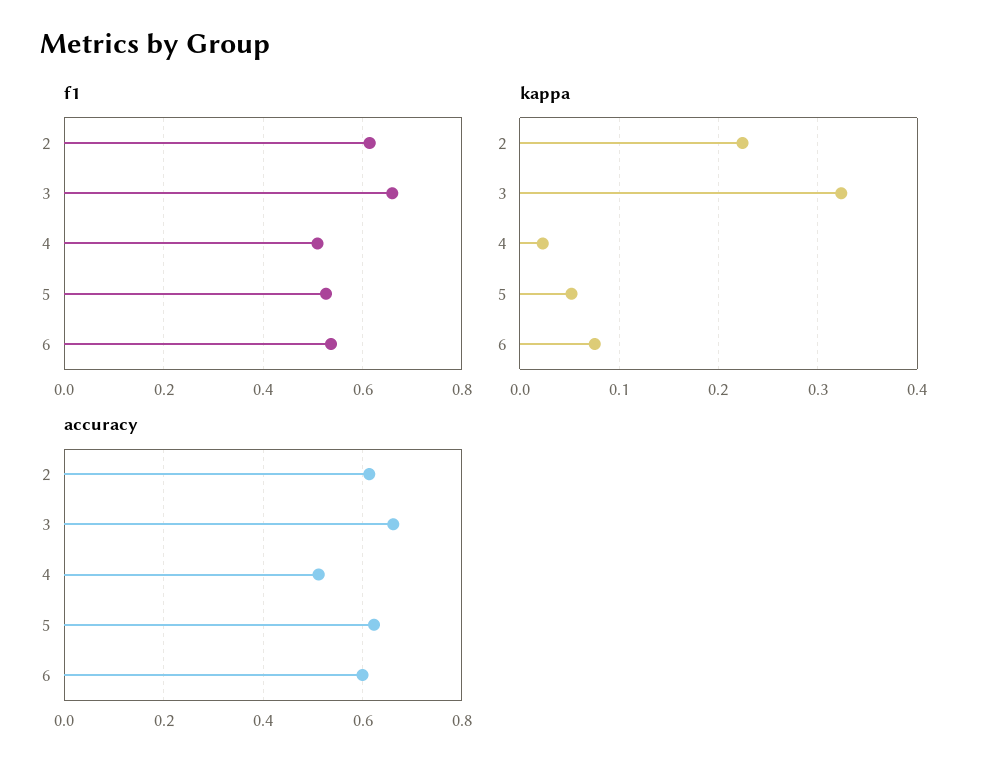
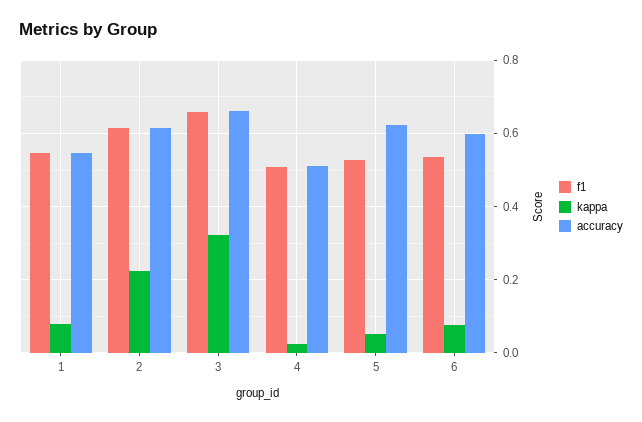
  {
    "f1": {
      "2": 0.62,
      "3": 0.66,
      "4": 0.5,
      "5": 0.52,
-     "6": 0.54
+     "6": 0.54,
+     "1": 0.54
    },
    "kappa": {
      "2": 0.22,
      "3": 0.32,
      "4": 0.02,
      "5": 0.05,
-     "6": 0.08
+     "6": 0.08,
+     "1": 0.08
    },
    "accuracy": {
      "2": 0.62,
      "3": 0.66,
      "4": 0.52,
      "5": 0.62,
-     "6": 0.6
+     "6": 0.6,
+     "1": 0.54
    }
  }

